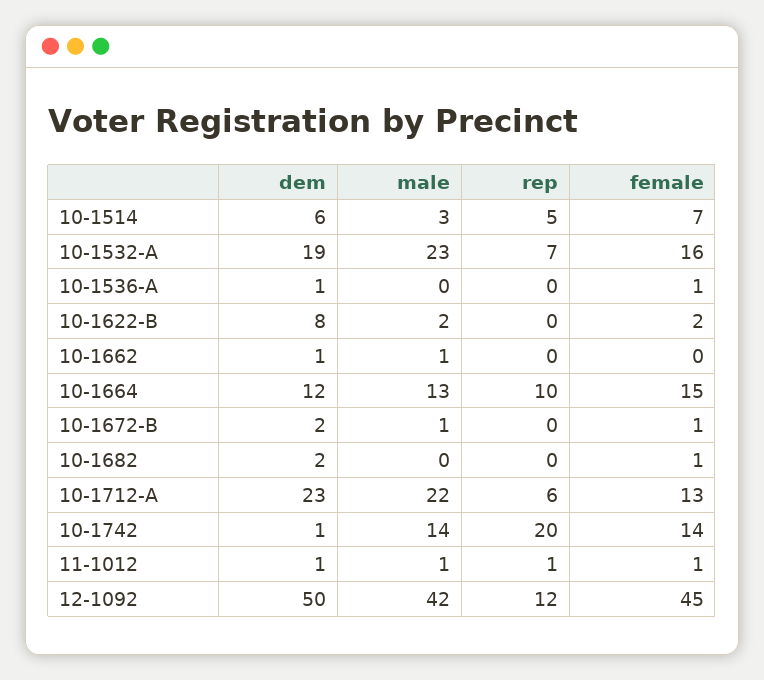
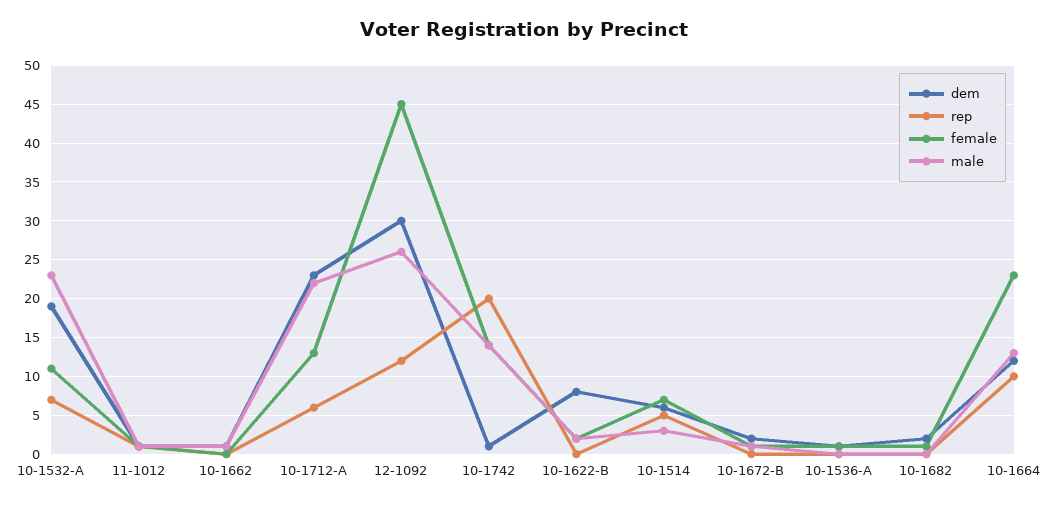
  {
    "dem": {
      "10-1514": 6,
      "10-1532-A": 19,
      "10-1536-A": 1,
      "10-1622-B": 8,
      "10-1662": 1,
      "10-1664": 12,
      "10-1672-B": 2,
      "10-1682": 2,
      "10-1712-A": 23,
      "10-1742": 1,
      "11-1012": 1,
-     "12-1092": 50
+     "12-1092": 30
    },
    "male": {
      "10-1514": 3,
      "10-1532-A": 23,
      "10-1536-A": 0,
      "10-1622-B": 2,
      "10-1662": 1,
      "10-1664": 13,
      "10-1672-B": 1,
      "10-1682": 0,
      "10-1712-A": 22,
      "10-1742": 14,
      "11-1012": 1,
-     "12-1092": 42
+     "12-1092": 26
    },
    "rep": {
      "10-1514": 5,
      "10-1532-A": 7,
      "10-1536-A": 0,
      "10-1622-B": 0,
      "10-1662": 0,
      "10-1664": 10,
      "10-1672-B": 0,
      "10-1682": 0,
      "10-1712-A": 6,
      "10-1742": 20,
      "11-1012": 1,
      "12-1092": 12
    },
    "female": {
      "10-1514": 7,
-     "10-1532-A": 16,
+     "10-1532-A": 11,
      "10-1536-A": 1,
      "10-1622-B": 2,
      "10-1662": 0,
-     "10-1664": 15,
+     "10-1664": 23,
      "10-1672-B": 1,
      "10-1682": 1,
      "10-1712-A": 13,
      "10-1742": 14,
      "11-1012": 1,
      "12-1092": 45
    }
  }

